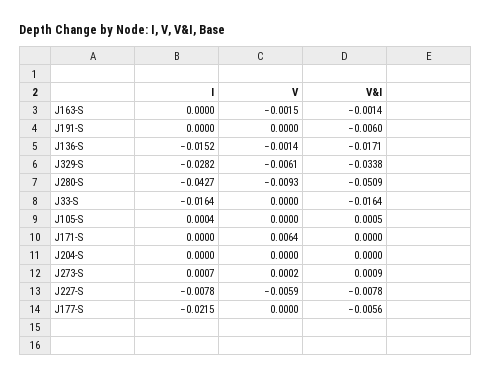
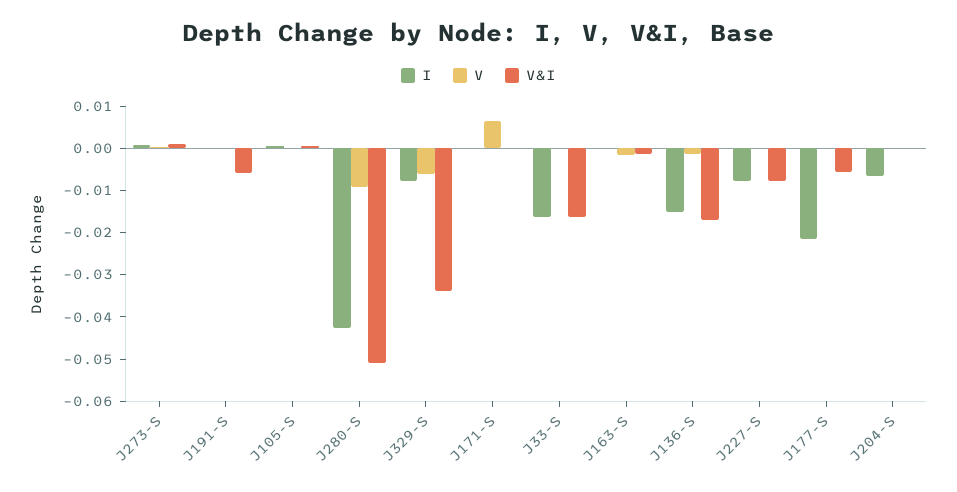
  {
    "I": {
      "J163-S": 0,
      "J191-S": 0,
      "J136-S": -0.0152,
-     "J329-S": -0.0282,
+     "J329-S": -0.008,
      "J280-S": -0.0427,
      "J33-S": -0.0164,
      "J105-S": 0.0004,
      "J171-S": 0,
-     "J204-S": 0,
+     "J204-S": -0.006,
      "J273-S": 0.0007,
      "J227-S": -0.0078,
      "J177-S": -0.0215
    },
    "V": {
      "J163-S": -0.0015,
      "J191-S": 0,
      "J136-S": -0.0014,
      "J329-S": -0.0061,
      "J280-S": -0.0093,
      "J33-S": 0,
      "J105-S": 0,
      "J171-S": 0.0064,
      "J204-S": 0,
      "J273-S": 0.0002,
-     "J227-S": -0.0059,
+     "J227-S": 0,
      "J177-S": 0
    },
    "V&I": {
      "J163-S": -0.0014,
      "J191-S": -0.006,
      "J136-S": -0.0171,
      "J329-S": -0.0338,
      "J280-S": -0.0509,
      "J33-S": -0.0164,
      "J105-S": 0.0005,
      "J171-S": 0,
      "J204-S": 0,
      "J273-S": 0.0009,
      "J227-S": -0.0078,
      "J177-S": -0.0056
    }
  }

